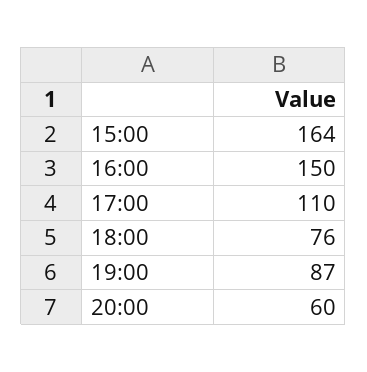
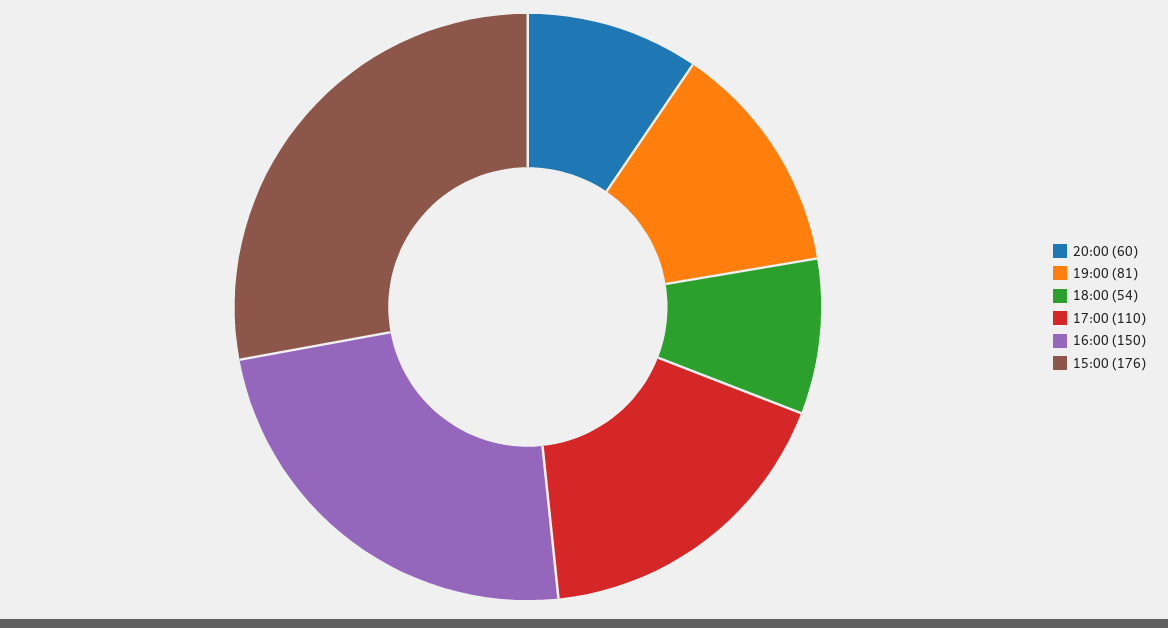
  {
-   "15:00": 164,
+   "15:00": 176,
    "16:00": 150,
    "17:00": 110,
-   "18:00": 76,
+   "18:00": 54,
-   "19:00": 87,
+   "19:00": 81,
    "20:00": 60
  }

